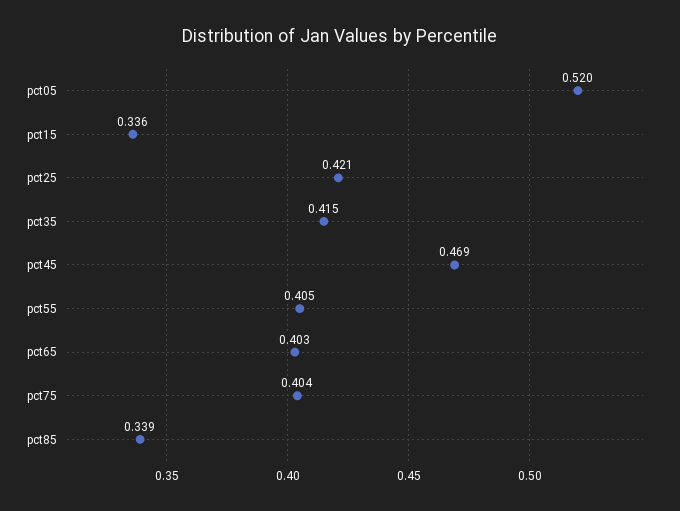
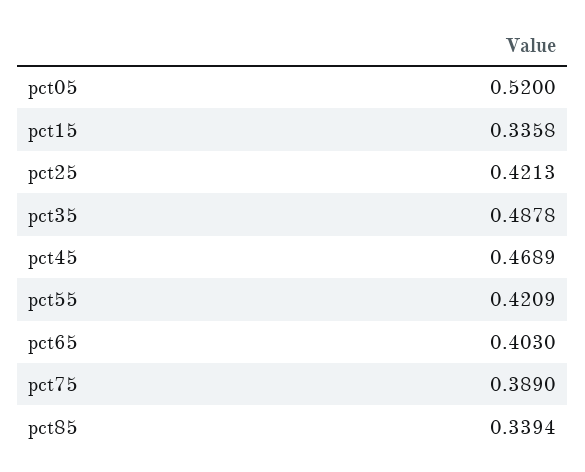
  {
    "pct05": 0.52,
    "pct15": 0.3358,
    "pct25": 0.4213,
-   "pct35": 0.415,
+   "pct35": 0.4878,
    "pct45": 0.4689,
-   "pct55": 0.405,
+   "pct55": 0.4209,
    "pct65": 0.403,
-   "pct75": 0.404,
+   "pct75": 0.389,
    "pct85": 0.3394
  }

